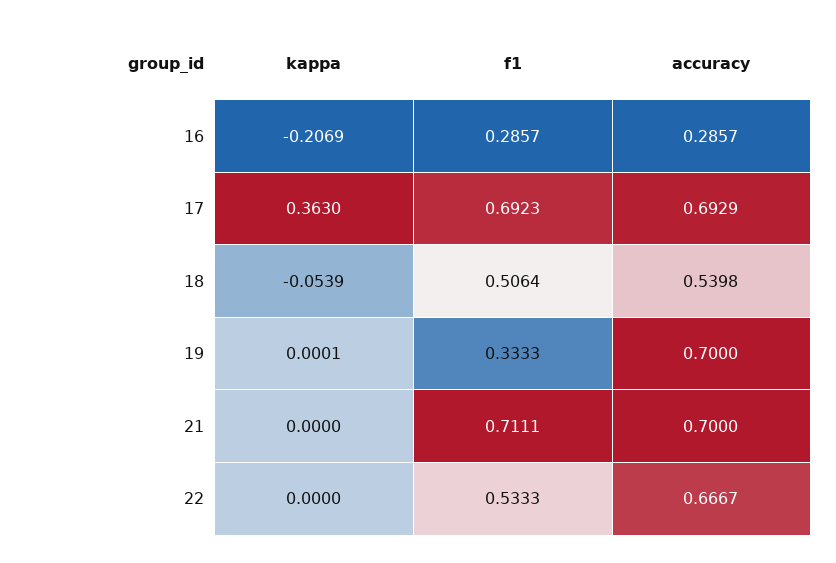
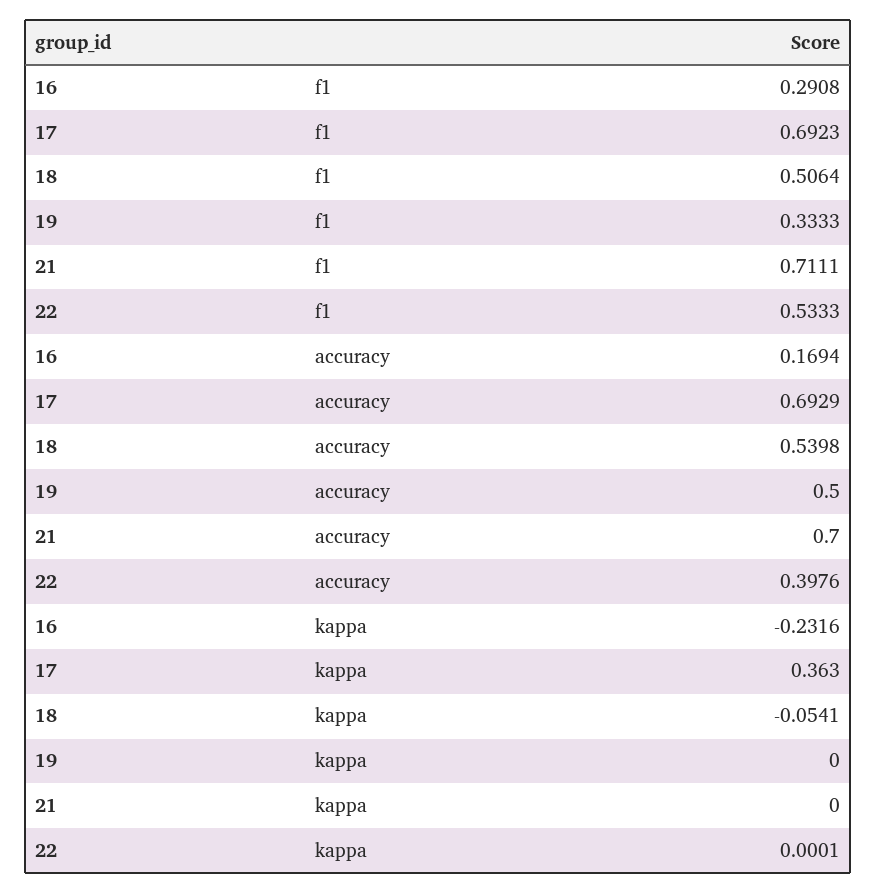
  {
    "kappa": {
-     "16": -0.2069,
+     "16": -0.2316,
      "17": 0.363,
-     "18": -0.0539,
+     "18": -0.0541,
-     "19": 0.0001,
+     "19": 0,
      "21": 0,
-     "22": 0
+     "22": 0.0001
    },
    "f1": {
-     "16": 0.2857,
+     "16": 0.2908,
      "17": 0.6923,
      "18": 0.5064,
      "19": 0.3333,
      "21": 0.7111,
      "22": 0.5333
    },
    "accuracy": {
-     "16": 0.2857,
+     "16": 0.1694,
      "17": 0.6929,
      "18": 0.5398,
-     "19": 0.7,
+     "19": 0.5,
      "21": 0.7,
-     "22": 0.6667
+     "22": 0.3976
    }
  }

